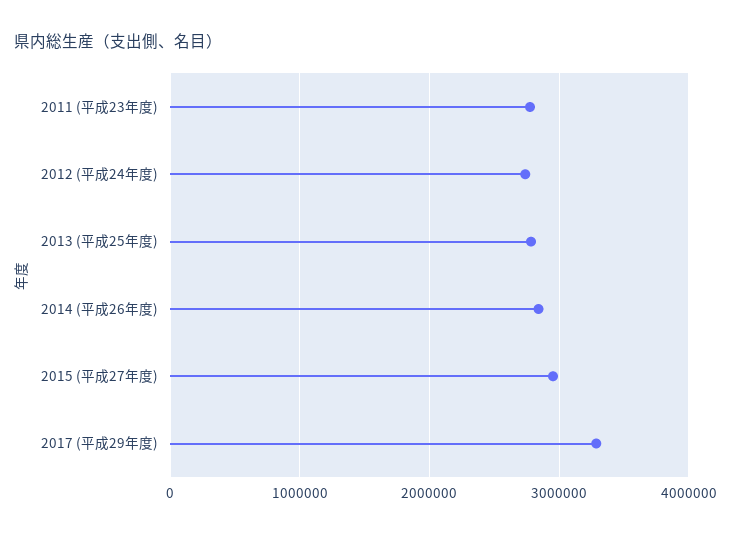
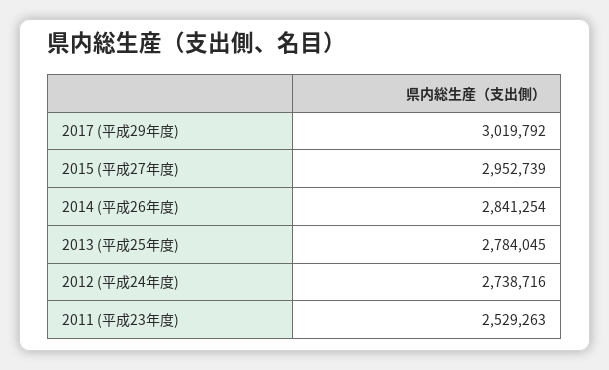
  {
-   "2011 (平成23年度)": 2800000,
+   "2011 (平成23年度)": 2529263,
    "2012 (平成24年度)": 2738716,
    "2013 (平成25年度)": 2784045,
    "2014 (平成26年度)": 2841254,
    "2015 (平成27年度)": 2952739,
-   "2017 (平成29年度)": 3300000
+   "2017 (平成29年度)": 3019792
  }

